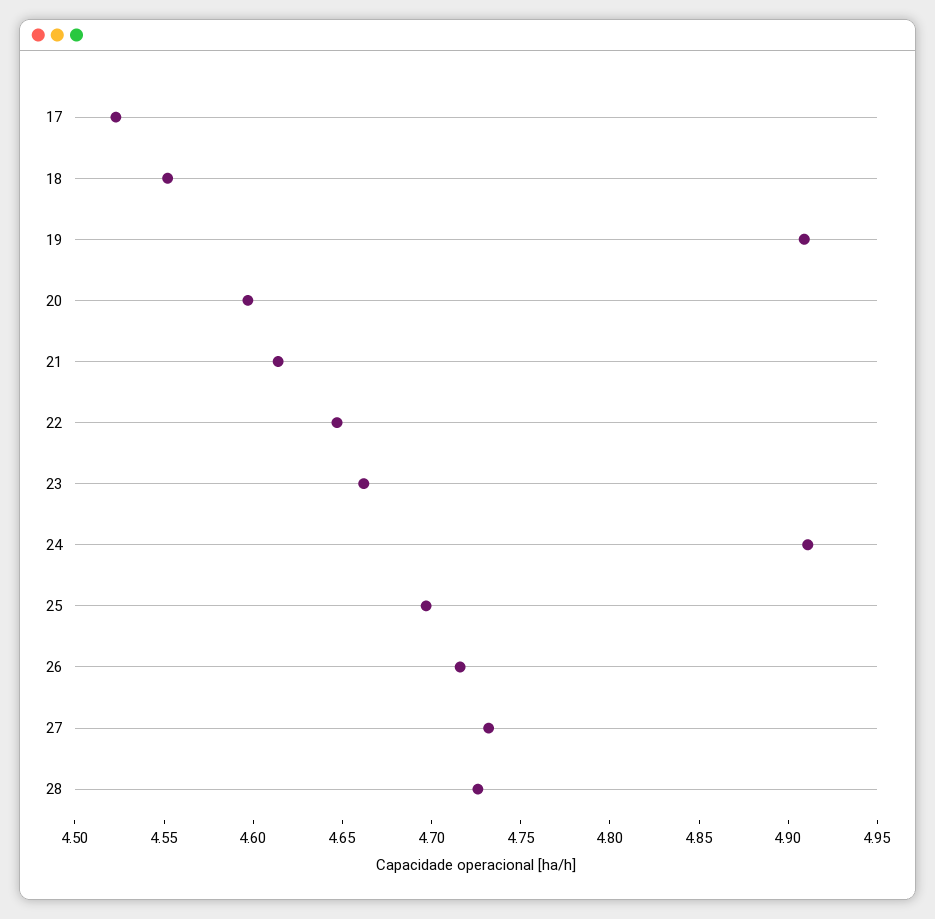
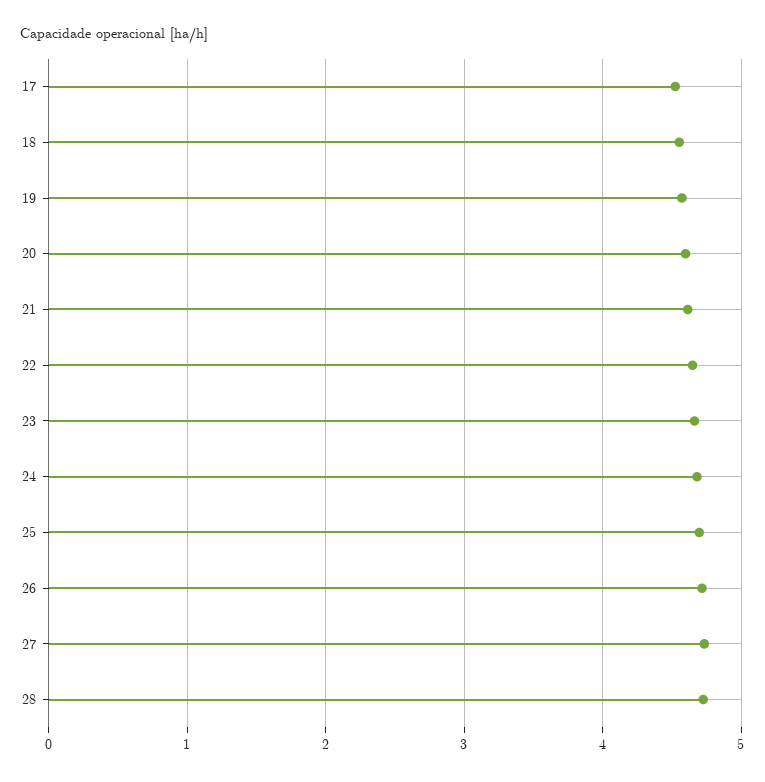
  {
    "17": 4.52,
    "18": 4.55,
-   "19": 4.91,
+   "19": 4.6,
    "20": 4.6,
    "21": 4.61,
    "22": 4.65,
    "23": 4.66,
-   "24": 4.91,
+   "24": 4.7,
    "25": 4.7,
    "26": 4.72,
    "27": 4.73,
    "28": 4.73
  }

